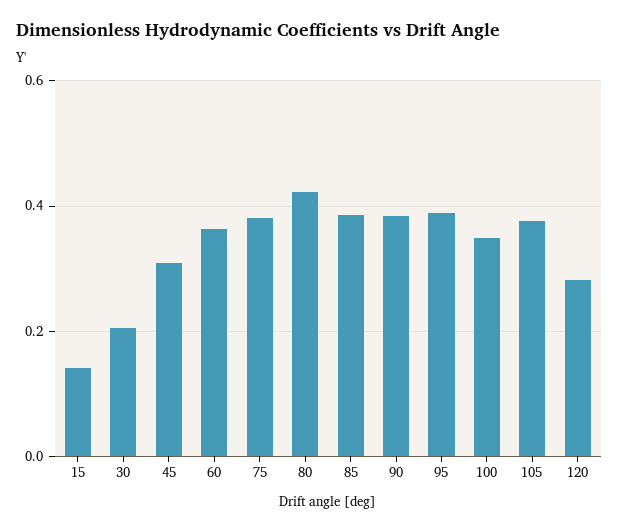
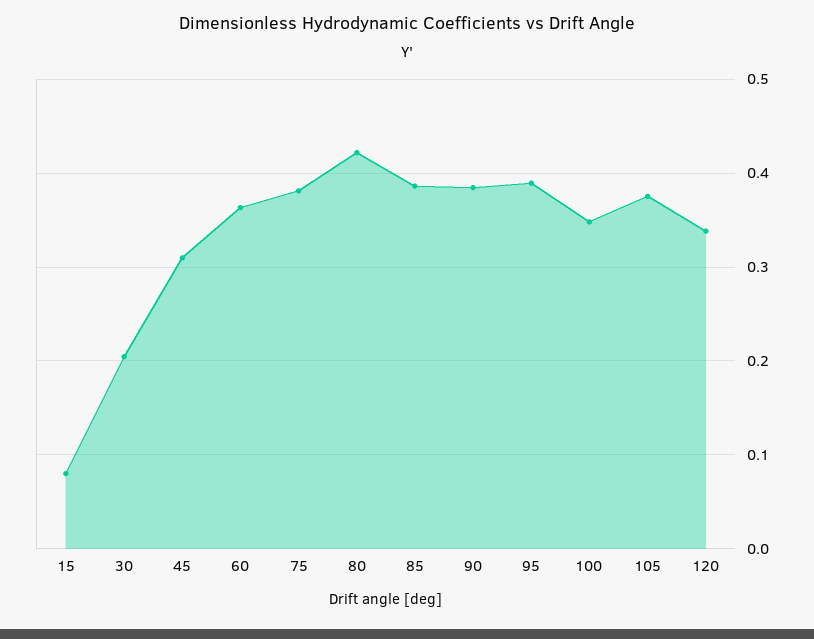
  {
-   "15": 0.14,
+   "15": 0.08,
    "30": 0.2,
    "45": 0.31,
    "60": 0.36,
    "75": 0.38,
    "80": 0.42,
    "85": 0.39,
    "90": 0.38,
    "95": 0.39,
    "100": 0.35,
    "105": 0.38,
-   "120": 0.28
+   "120": 0.34
  }

